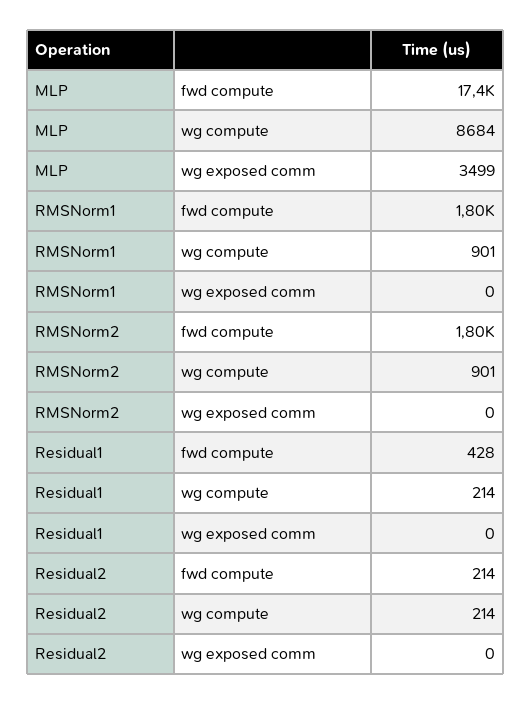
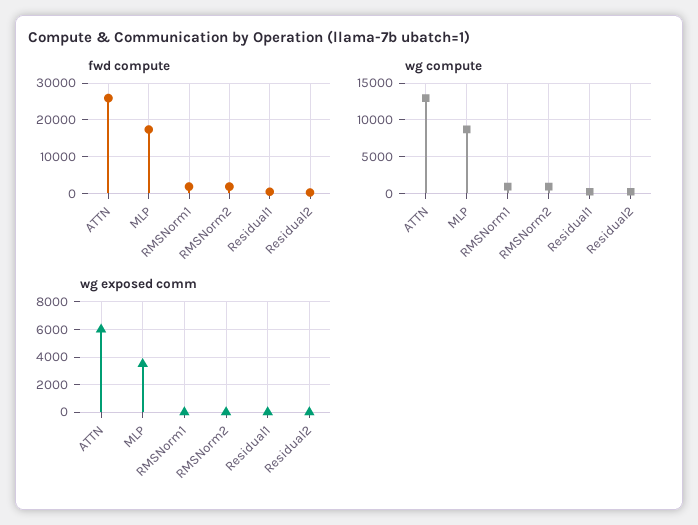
  {
    "fwd compute": {
      "MLP": 17400,
      "RMSNorm1": 1800,
      "RMSNorm2": 1800,
      "Residual1": 428,
-     "Residual2": 214
+     "Residual2": 214,
+     "ATTN": 26000
    },
    "wg compute": {
      "MLP": 8684,
      "RMSNorm1": 901,
      "RMSNorm2": 901,
      "Residual1": 214,
-     "Residual2": 214
+     "Residual2": 214,
+     "ATTN": 13000
    },
    "wg exposed comm": {
      "MLP": 3499,
      "RMSNorm1": 0,
      "RMSNorm2": 0,
      "Residual1": 0,
-     "Residual2": 0
+     "Residual2": 0,
+     "ATTN": 6000
    }
  }

